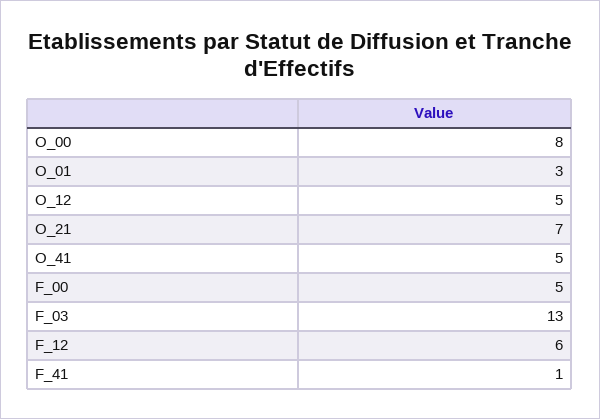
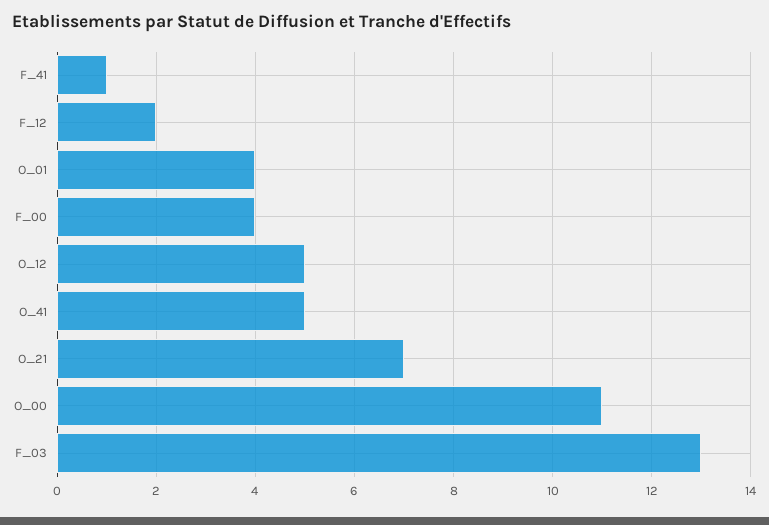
  {
-   "O_00": 8,
+   "O_00": 11,
-   "O_01": 3,
+   "O_01": 4,
    "O_12": 5,
    "O_21": 7,
    "O_41": 5,
-   "F_00": 5,
+   "F_00": 4,
    "F_03": 13,
-   "F_12": 6,
+   "F_12": 2,
    "F_41": 1
  }

